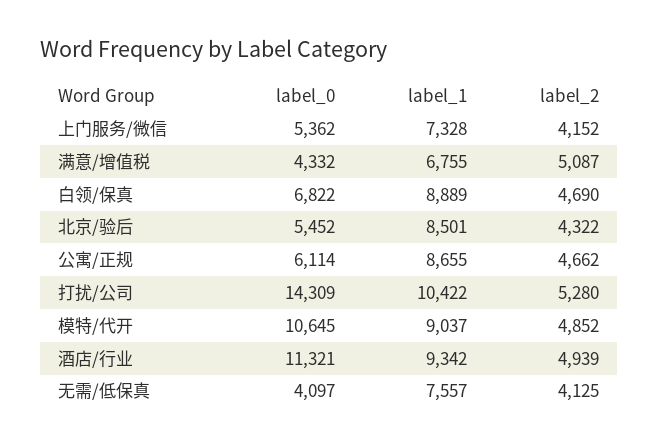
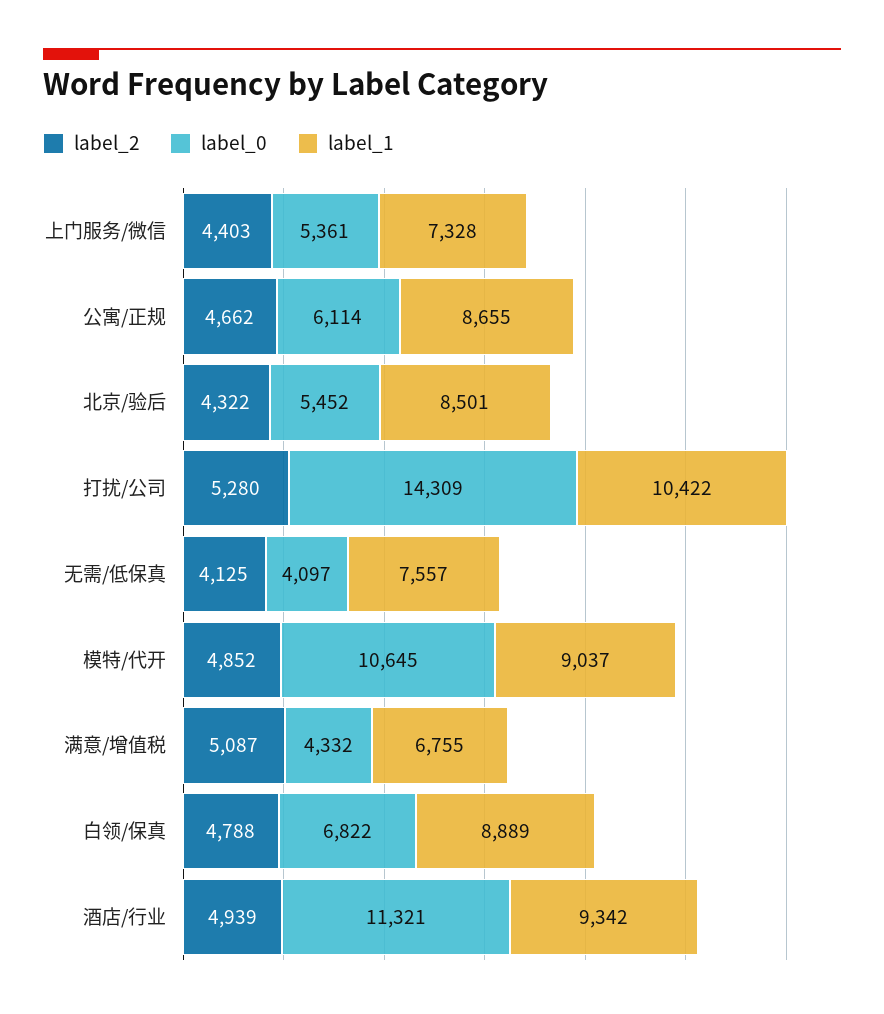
  {
    "label_0": {
-     "上门服务/微信": 5362,
+     "上门服务/微信": 5361,
      "满意/增值税": 4332,
      "白领/保真": 6822,
      "北京/验后": 5452,
      "公寓/正规": 6114,
      "打扰/公司": 14309,
      "模特/代开": 10645,
      "酒店/行业": 11321,
      "无需/低保真": 4097
    },
    "label_1": {
      "上门服务/微信": 7328,
      "满意/增值税": 6755,
      "白领/保真": 8889,
      "北京/验后": 8501,
      "公寓/正规": 8655,
      "打扰/公司": 10422,
      "模特/代开": 9037,
      "酒店/行业": 9342,
      "无需/低保真": 7557
    },
    "label_2": {
-     "上门服务/微信": 4152,
+     "上门服务/微信": 4403,
      "满意/增值税": 5087,
-     "白领/保真": 4690,
+     "白领/保真": 4788,
      "北京/验后": 4322,
      "公寓/正规": 4662,
      "打扰/公司": 5280,
      "模特/代开": 4852,
      "酒店/行业": 4939,
      "无需/低保真": 4125
    }
  }

